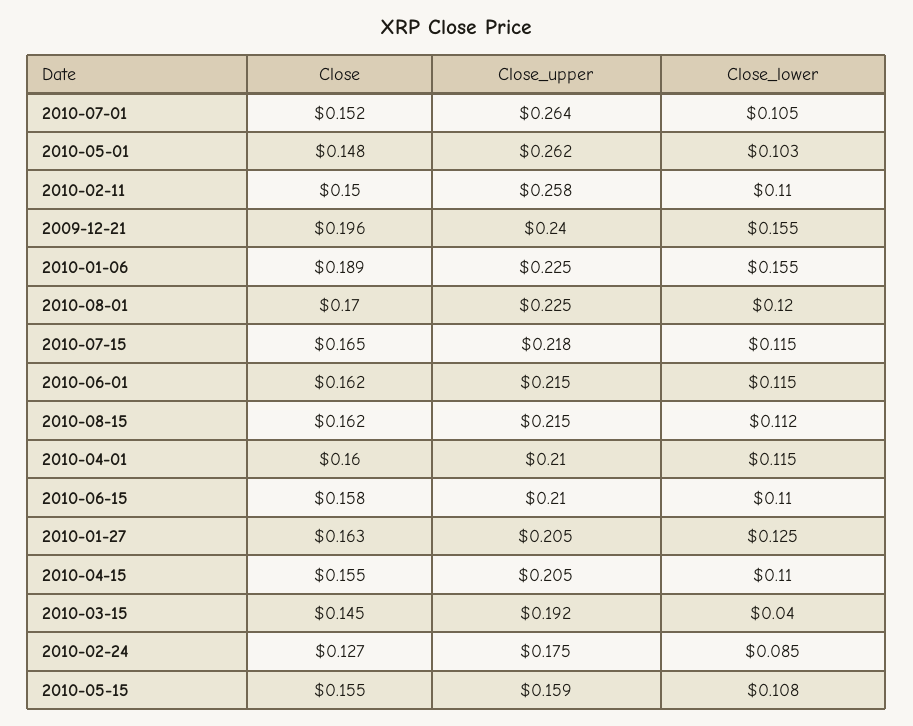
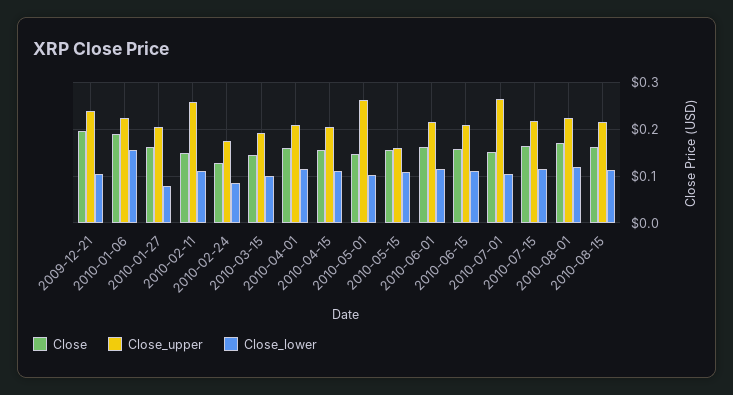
  {
    "Close": {
      "2010-07-01": 0.152,
      "2010-05-01": 0.148,
      "2010-02-11": 0.15,
      "2009-12-21": 0.196,
      "2010-01-06": 0.189,
      "2010-08-01": 0.17,
      "2010-07-15": 0.165,
      "2010-06-01": 0.162,
      "2010-08-15": 0.162,
      "2010-04-01": 0.16,
      "2010-06-15": 0.158,
      "2010-01-27": 0.163,
      "2010-04-15": 0.155,
      "2010-03-15": 0.145,
      "2010-02-24": 0.127,
      "2010-05-15": 0.155
    },
    "Close_upper": {
      "2010-07-01": 0.264,
      "2010-05-01": 0.262,
      "2010-02-11": 0.258,
      "2009-12-21": 0.24,
      "2010-01-06": 0.225,
      "2010-08-01": 0.225,
      "2010-07-15": 0.218,
      "2010-06-01": 0.215,
      "2010-08-15": 0.215,
      "2010-04-01": 0.21,
      "2010-06-15": 0.21,
      "2010-01-27": 0.205,
      "2010-04-15": 0.205,
      "2010-03-15": 0.192,
      "2010-02-24": 0.175,
      "2010-05-15": 0.159
    },
    "Close_lower": {
      "2010-07-01": 0.105,
      "2010-05-01": 0.103,
      "2010-02-11": 0.11,
-     "2009-12-21": 0.155,
+     "2009-12-21": 0.1,
      "2010-01-06": 0.155,
      "2010-08-01": 0.12,
      "2010-07-15": 0.115,
      "2010-06-01": 0.115,
      "2010-08-15": 0.112,
      "2010-04-01": 0.115,
      "2010-06-15": 0.11,
-     "2010-01-27": 0.125,
+     "2010-01-27": 0.08,
      "2010-04-15": 0.11,
-     "2010-03-15": 0.04,
+     "2010-03-15": 0.1,
      "2010-02-24": 0.085,
      "2010-05-15": 0.108
    }
  }

